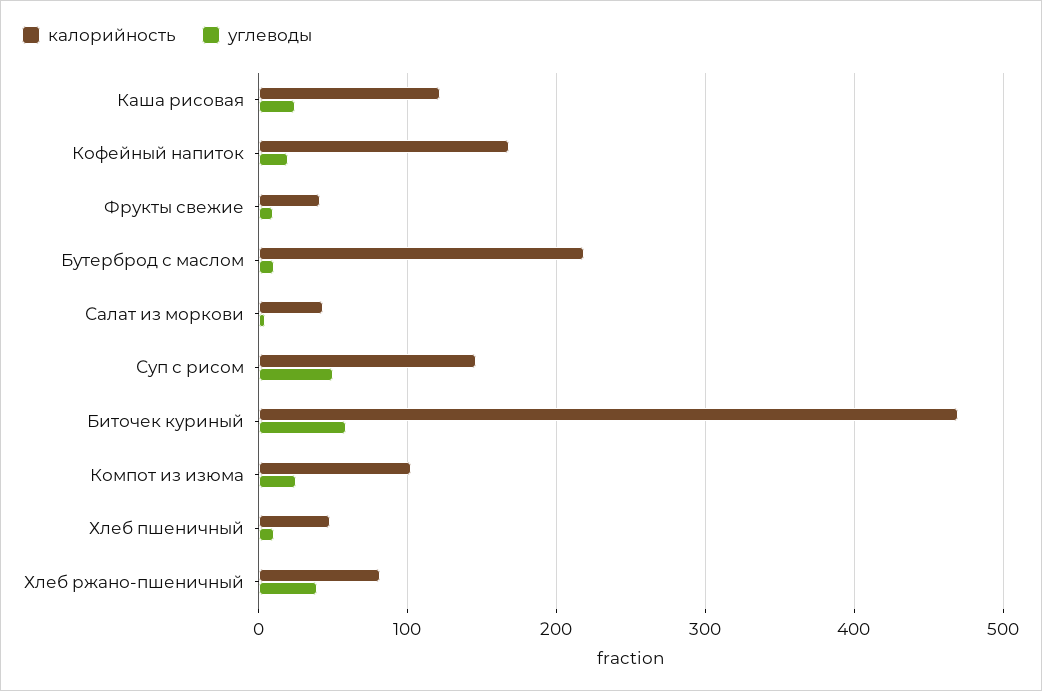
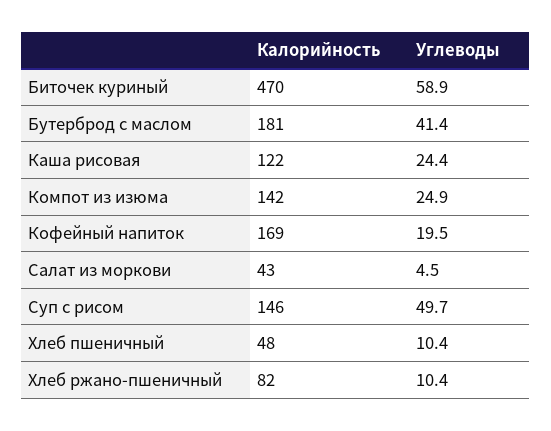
  {
    "калорийность": {
      "Каша рисовая": 122,
      "Кофейный напиток": 169,
-     "Фрукты свежие": 40,
-     "Бутерброд с маслом": 220,
+     "Бутерброд с маслом": 181,
      "Салат из моркови": 43,
      "Суп с рисом": 146,
      "Биточек куриный": 470,
-     "Компот из изюма": 100,
+     "Компот из изюма": 142,
      "Хлеб пшеничный": 48,
      "Хлеб ржано-пшеничный": 82
    },
    "углеводы": {
      "Каша рисовая": 24.4,
      "Кофейный напиток": 19.5,
-     "Фрукты свежие": 10,
-     "Бутерброд с маслом": 10,
+     "Бутерброд с маслом": 41.4,
      "Салат из моркови": 4.5,
      "Суп с рисом": 49.7,
      "Биточек куриный": 58.9,
      "Компот из изюма": 24.9,
      "Хлеб пшеничный": 10.4,
-     "Хлеб ржано-пшеничный": 40
+     "Хлеб ржано-пшеничный": 10.4
    }
  }

